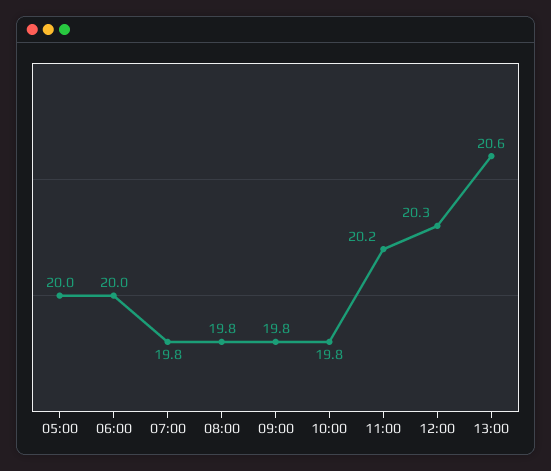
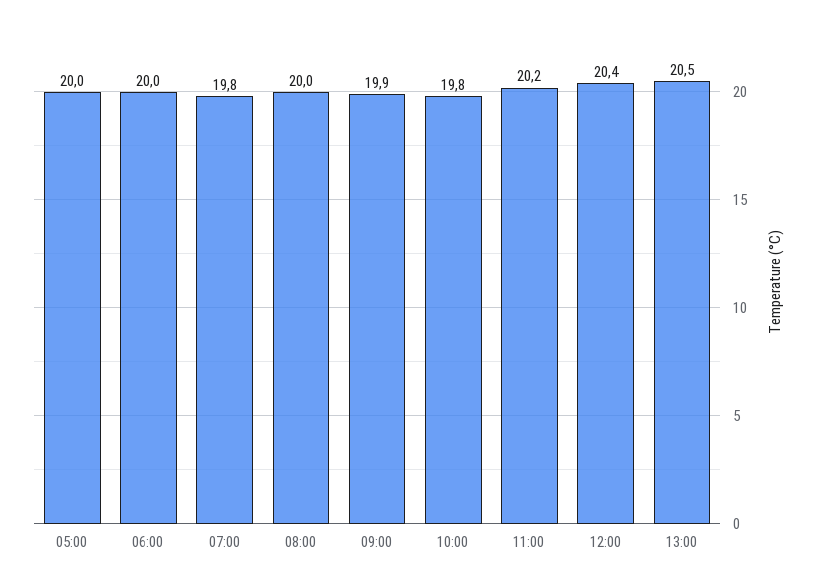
  {
    "05:00": 20,
    "06:00": 20,
    "07:00": 19.8,
-   "08:00": 19.8,
+   "08:00": 20,
-   "09:00": 19.8,
+   "09:00": 19.9,
    "10:00": 19.8,
    "11:00": 20.2,
-   "12:00": 20.3,
+   "12:00": 20.4,
-   "13:00": 20.6
+   "13:00": 20.5
  }

